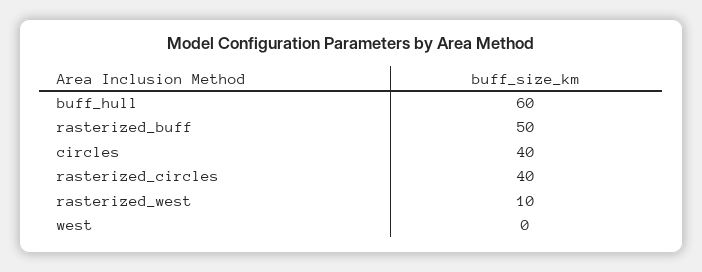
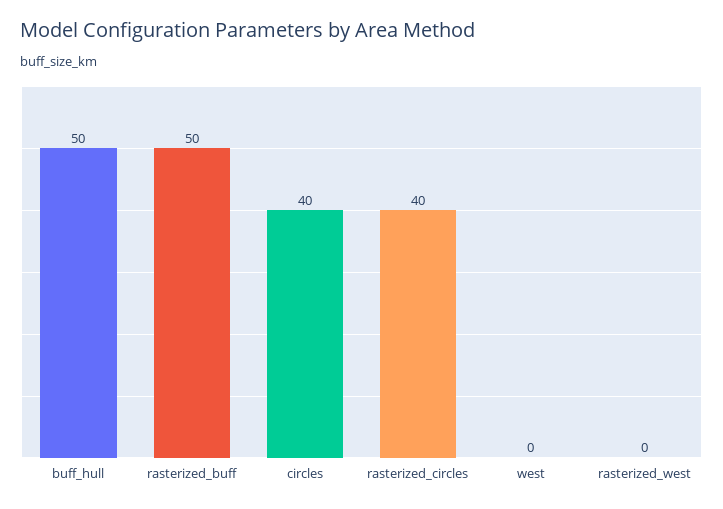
  {
-   "buff_hull": 60,
+   "buff_hull": 50,
    "rasterized_buff": 50,
    "circles": 40,
    "rasterized_circles": 40,
-   "rasterized_west": 10,
+   "rasterized_west": 0,
    "west": 0
  }

